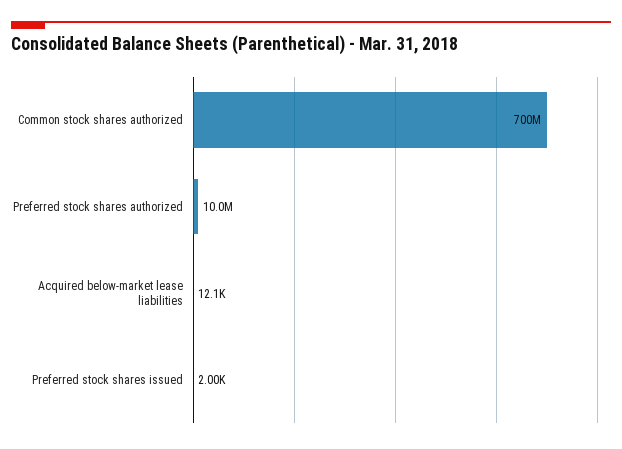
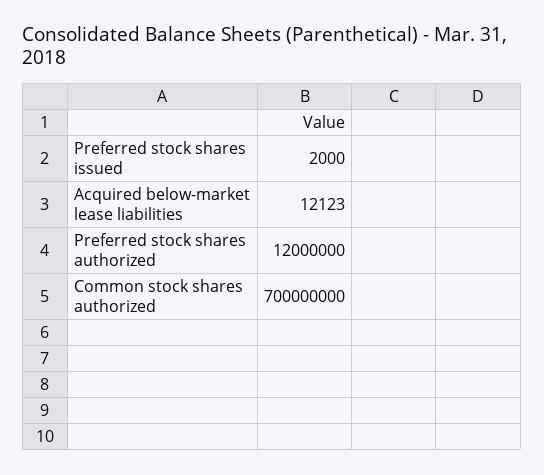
  {
    "Common stock shares authorized": 700000000,
-   "Preferred stock shares authorized": 10000000,
+   "Preferred stock shares authorized": 12000000,
    "Acquired below-market lease liabilities": 12123,
    "Preferred stock shares issued": 2000
  }

